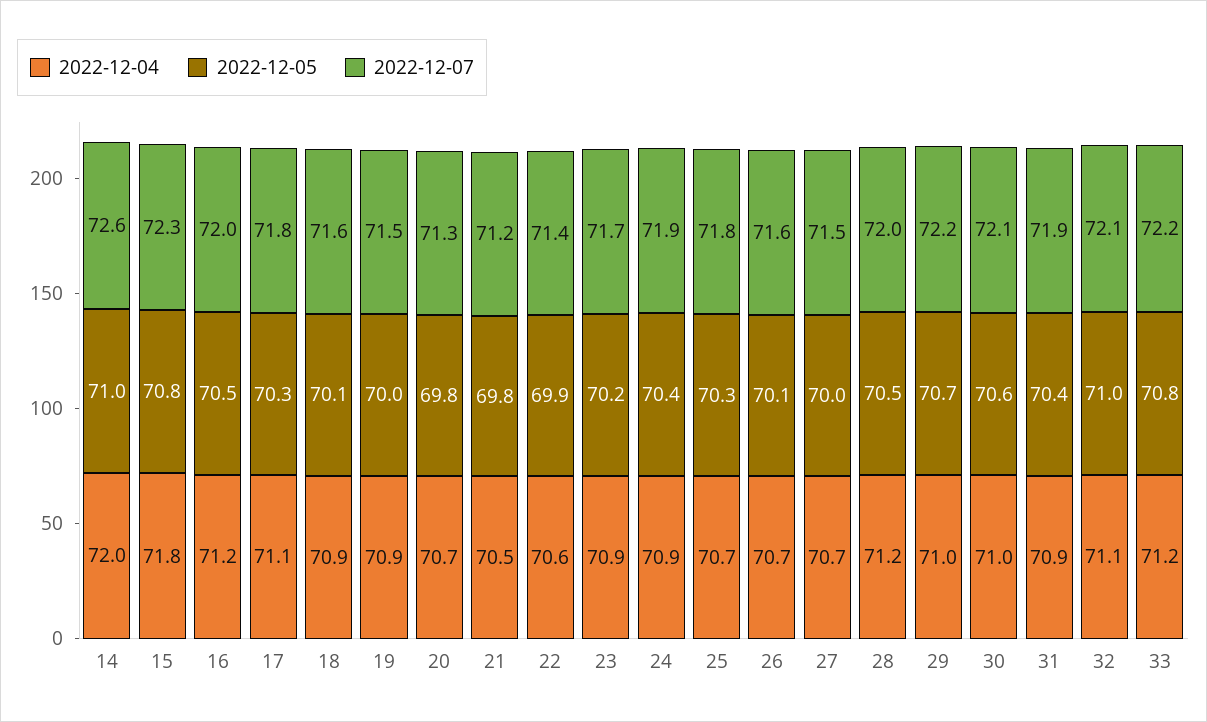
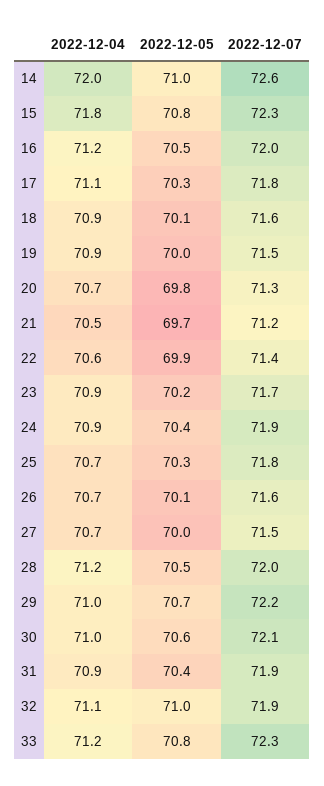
  {
    "2022-12-04": {
      "14": 72,
      "15": 71.8,
      "16": 71.2,
      "17": 71.1,
      "18": 70.9,
      "19": 70.9,
      "20": 70.7,
      "21": 70.5,
      "22": 70.6,
      "23": 70.9,
      "24": 70.9,
      "25": 70.7,
      "26": 70.7,
      "27": 70.7,
      "28": 71.2,
      "29": 71,
      "30": 71,
      "31": 70.9,
      "32": 71.1,
      "33": 71.2
    },
    "2022-12-05": {
      "14": 71,
      "15": 70.8,
      "16": 70.5,
      "17": 70.3,
      "18": 70.1,
      "19": 70,
      "20": 69.8,
-     "21": 69.8,
+     "21": 69.7,
      "22": 69.9,
      "23": 70.2,
      "24": 70.4,
      "25": 70.3,
      "26": 70.1,
      "27": 70,
      "28": 70.5,
      "29": 70.7,
      "30": 70.6,
      "31": 70.4,
      "32": 71,
      "33": 70.8
    },
    "2022-12-07": {
      "14": 72.6,
      "15": 72.3,
      "16": 72,
      "17": 71.8,
      "18": 71.6,
      "19": 71.5,
      "20": 71.3,
      "21": 71.2,
      "22": 71.4,
      "23": 71.7,
      "24": 71.9,
      "25": 71.8,
      "26": 71.6,
      "27": 71.5,
      "28": 72,
      "29": 72.2,
      "30": 72.1,
      "31": 71.9,
-     "32": 72.1,
+     "32": 71.9,
-     "33": 72.2
+     "33": 72.3
    }
  }

